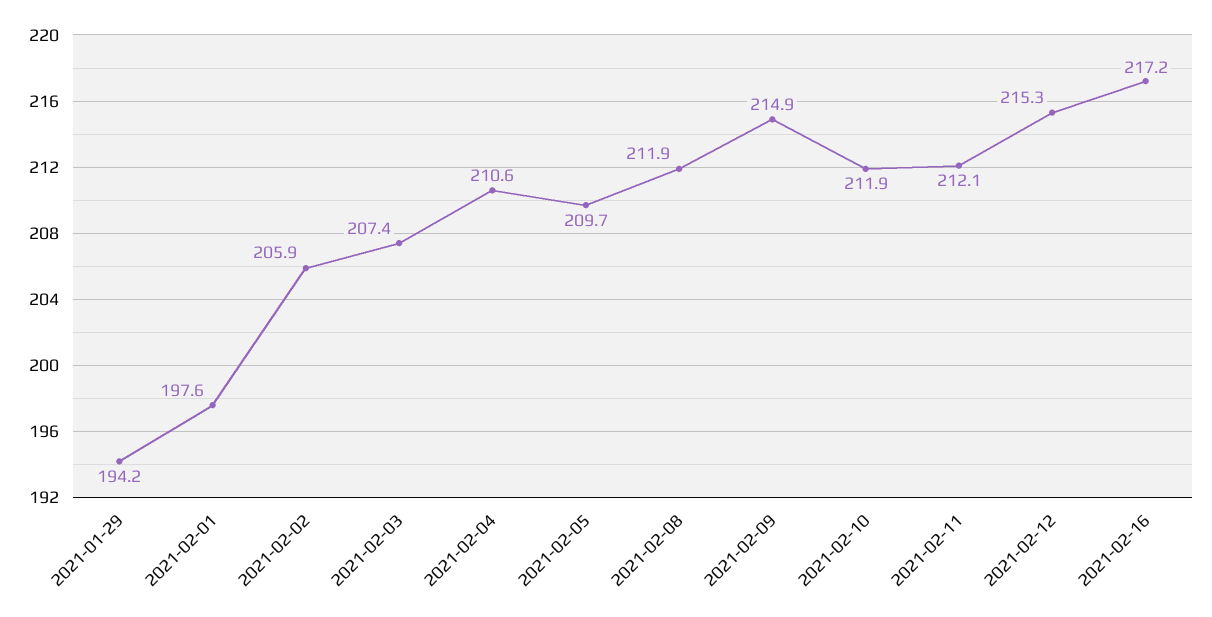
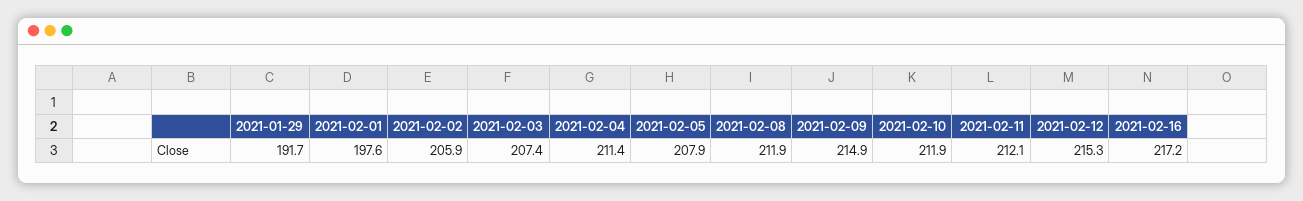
  {
-   "2021-01-29": 194.2,
+   "2021-01-29": 191.7,
    "2021-02-01": 197.6,
    "2021-02-02": 205.9,
    "2021-02-03": 207.4,
-   "2021-02-04": 210.6,
+   "2021-02-04": 211.4,
-   "2021-02-05": 209.7,
+   "2021-02-05": 207.9,
    "2021-02-08": 211.9,
    "2021-02-09": 214.9,
    "2021-02-10": 211.9,
    "2021-02-11": 212.1,
    "2021-02-12": 215.3,
    "2021-02-16": 217.2
  }

